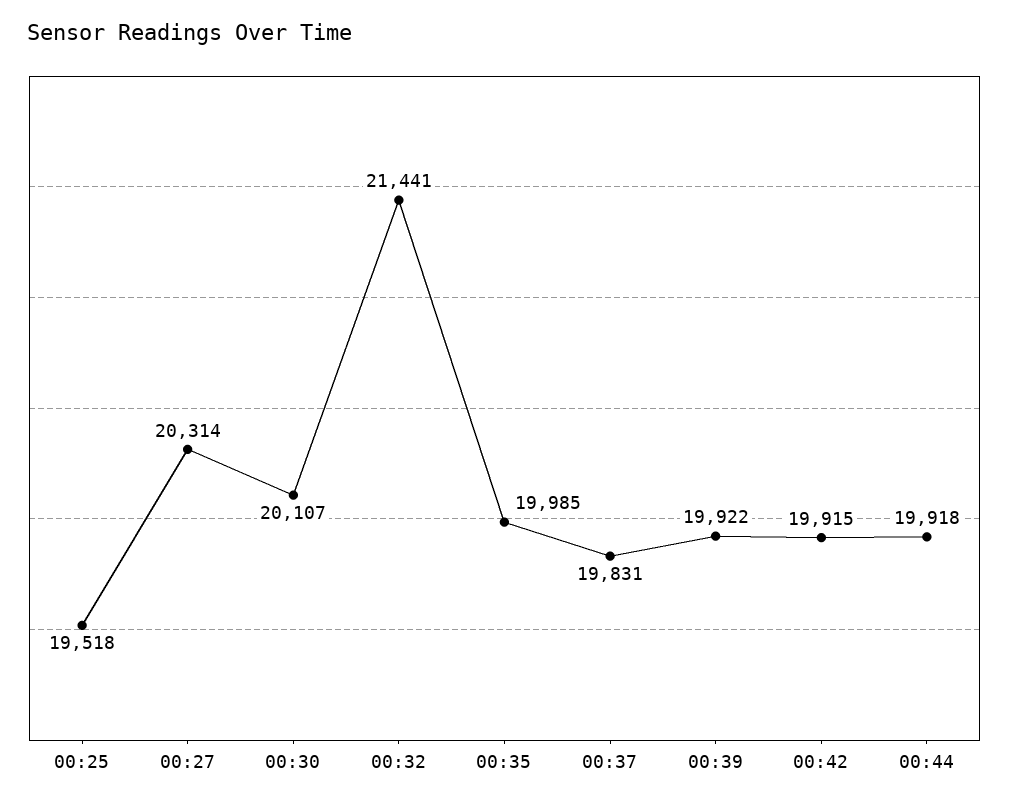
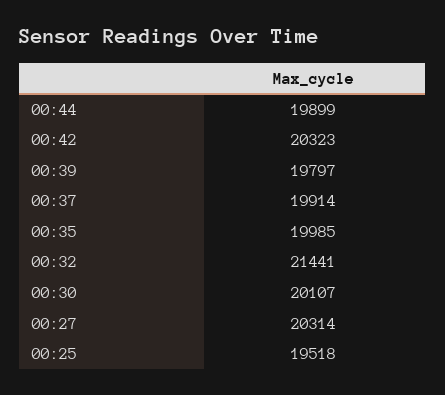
  {
    "00:25": 19518,
    "00:27": 20314,
    "00:30": 20107,
    "00:32": 21441,
    "00:35": 19985,
-   "00:37": 19831,
+   "00:37": 19914,
-   "00:39": 19922,
+   "00:39": 19797,
-   "00:42": 19915,
+   "00:42": 20323,
-   "00:44": 19918
+   "00:44": 19899
  }

